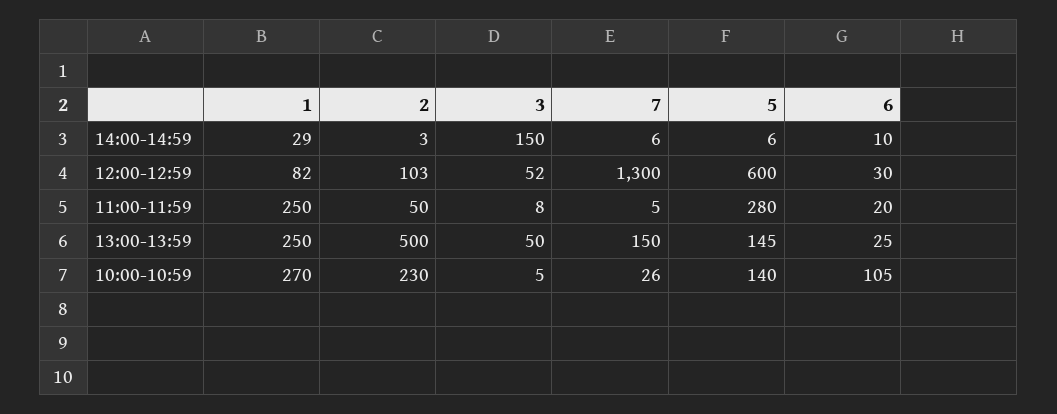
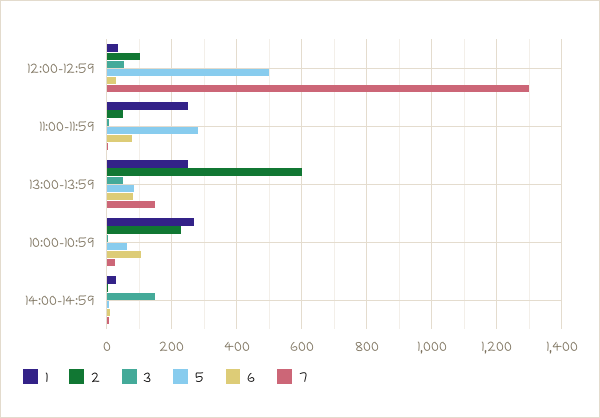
  {
    "1": {
      "14:00-14:59": 29,
-     "12:00-12:59": 82,
+     "12:00-12:59": 40,
      "11:00-11:59": 250,
      "13:00-13:59": 250,
      "10:00-10:59": 270
    },
    "2": {
      "14:00-14:59": 3,
      "12:00-12:59": 103,
      "11:00-11:59": 50,
-     "13:00-13:59": 500,
+     "13:00-13:59": 600,
      "10:00-10:59": 230
    },
    "3": {
      "14:00-14:59": 150,
      "12:00-12:59": 52,
      "11:00-11:59": 8,
      "13:00-13:59": 50,
      "10:00-10:59": 5
    },
    "7": {
      "14:00-14:59": 6,
      "12:00-12:59": 1300,
      "11:00-11:59": 5,
      "13:00-13:59": 150,
      "10:00-10:59": 26
    },
    "5": {
      "14:00-14:59": 6,
-     "12:00-12:59": 600,
+     "12:00-12:59": 500,
      "11:00-11:59": 280,
-     "13:00-13:59": 145,
+     "13:00-13:59": 80,
-     "10:00-10:59": 140
+     "10:00-10:59": 60
    },
    "6": {
      "14:00-14:59": 10,
      "12:00-12:59": 30,
-     "11:00-11:59": 20,
+     "11:00-11:59": 80,
-     "13:00-13:59": 25,
+     "13:00-13:59": 80,
      "10:00-10:59": 105
    }
  }

